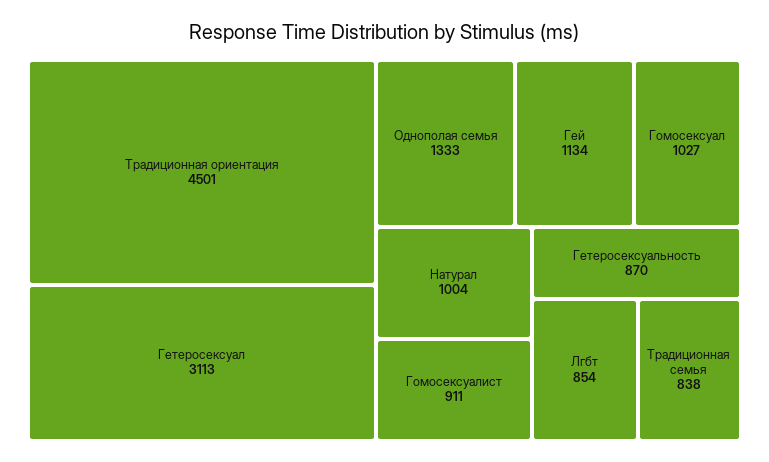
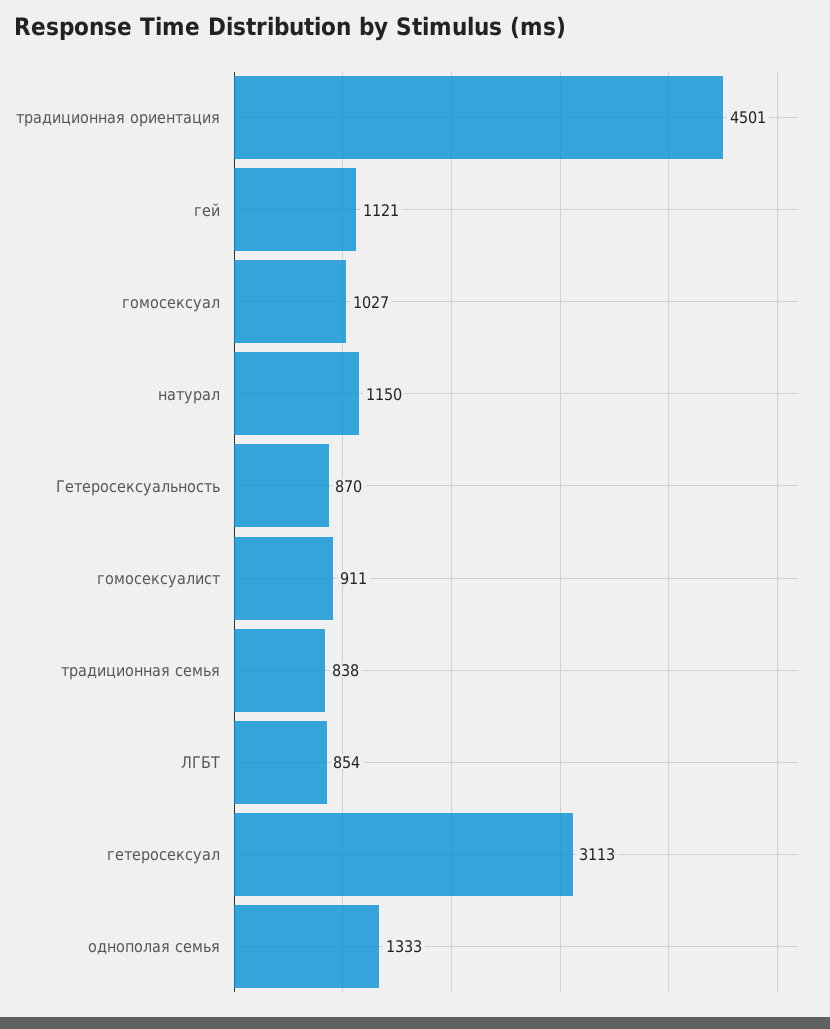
  {
    "Традиционная ориентация": 4501,
    "Гетеросексуал": 3113,
    "Однополая семья": 1333,
-   "Гей": 1134,
+   "Гей": 1121,
    "Гомосексуал": 1027,
-   "Натурал": 1004,
+   "Натурал": 1150,
    "Гомосексуалист": 911,
    "Гетеросексуальность": 870,
    "Лгбт": 854,
    "Традиционная семья": 838
  }

